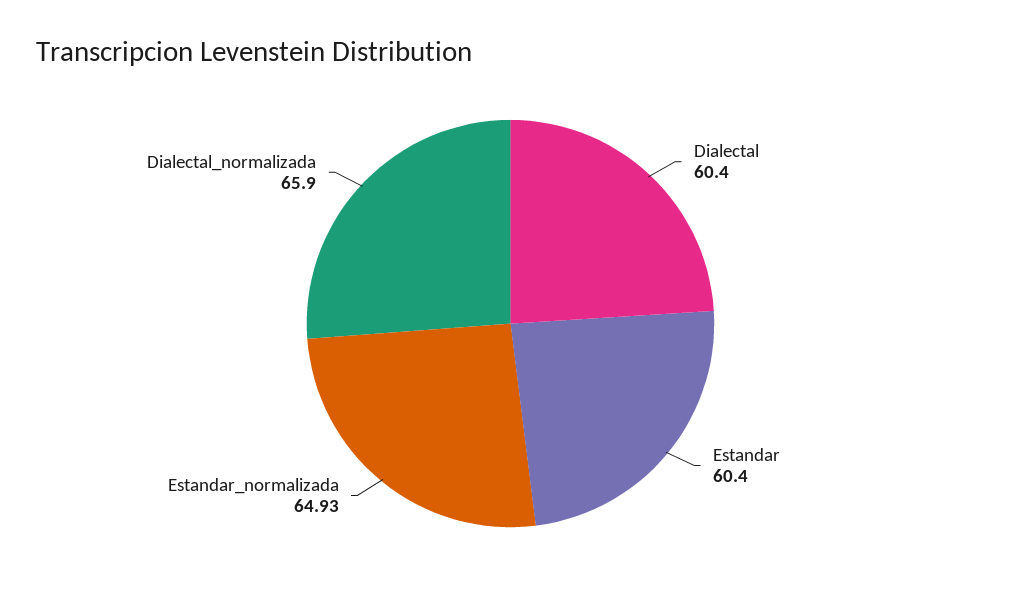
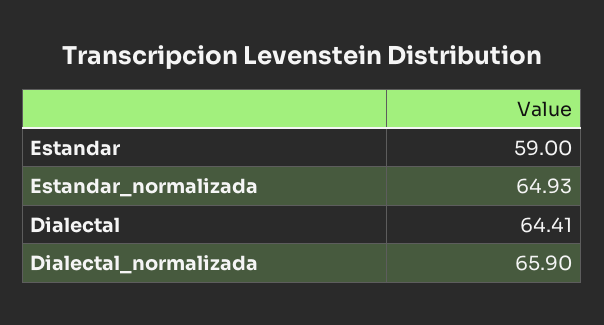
  {
-   "Dialectal": 60.4,
+   "Dialectal": 64.41,
-   "Estandar": 60.4,
+   "Estandar": 59,
    "Estandar_normalizada": 64.93,
    "Dialectal_normalizada": 65.9
  }

